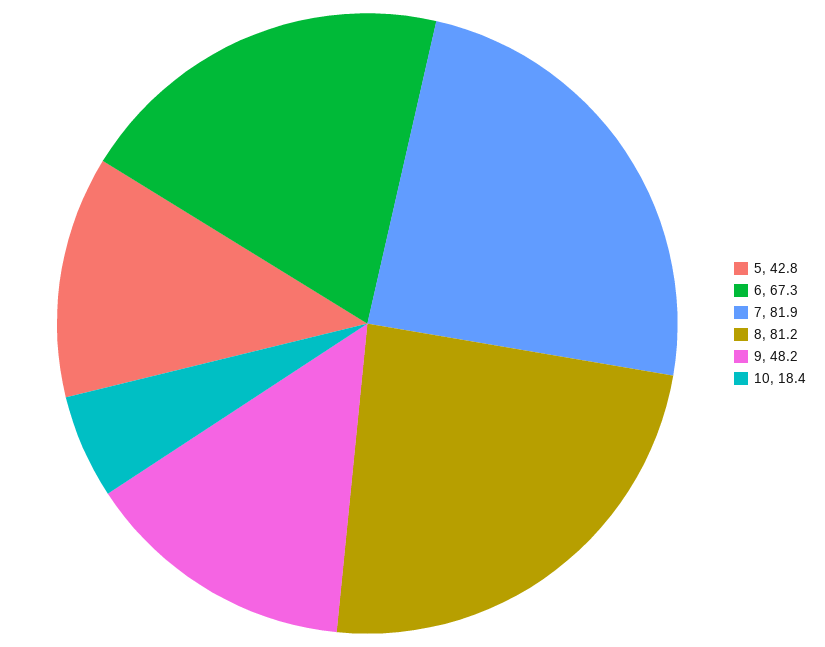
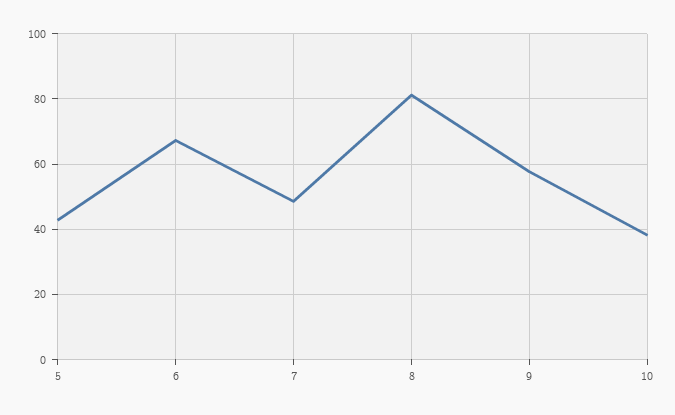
  {
    "5": 42.8,
    "6": 67.3,
-   "7": 81.9,
+   "7": 48,
    "8": 81.2,
-   "9": 48.2,
+   "9": 58,
-   "10": 18.4
+   "10": 38
  }

